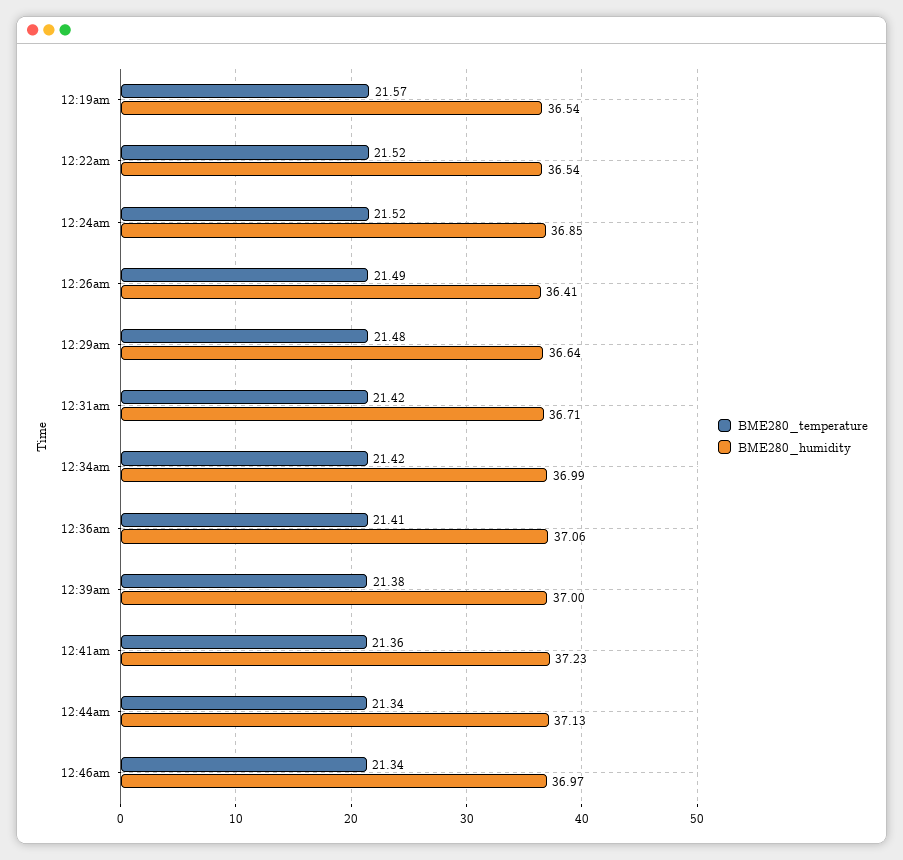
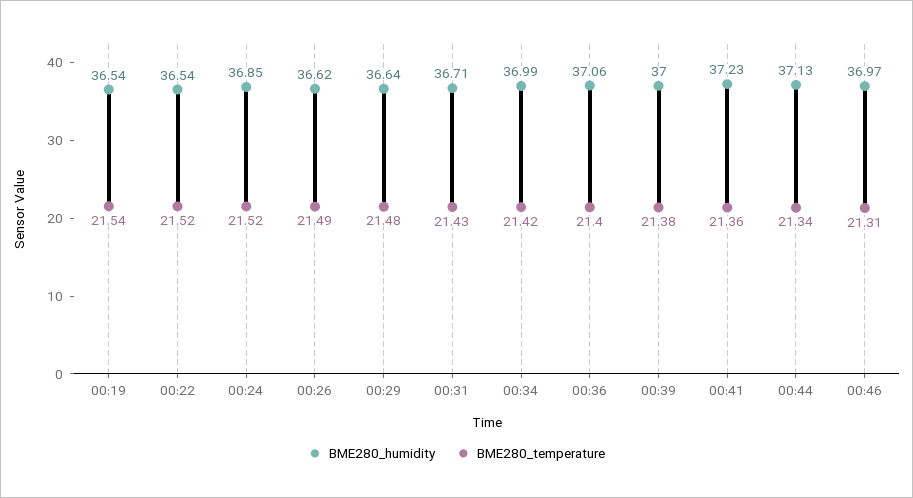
  {
    "BME280_temperature": {
-     "12:19am": 21.57,
+     "12:19am": 21.54,
      "12:22am": 21.52,
      "12:24am": 21.52,
      "12:26am": 21.49,
      "12:29am": 21.48,
-     "12:31am": 21.42,
+     "12:31am": 21.43,
      "12:34am": 21.42,
-     "12:36am": 21.41,
+     "12:36am": 21.4,
      "12:39am": 21.38,
      "12:41am": 21.36,
      "12:44am": 21.34,
-     "12:46am": 21.34
+     "12:46am": 21.31
    },
    "BME280_humidity": {
      "12:19am": 36.54,
      "12:22am": 36.54,
      "12:24am": 36.85,
-     "12:26am": 36.41,
+     "12:26am": 36.62,
      "12:29am": 36.64,
      "12:31am": 36.71,
      "12:34am": 36.99,
      "12:36am": 37.06,
      "12:39am": 37,
      "12:41am": 37.23,
      "12:44am": 37.13,
      "12:46am": 36.97
    }
  }

